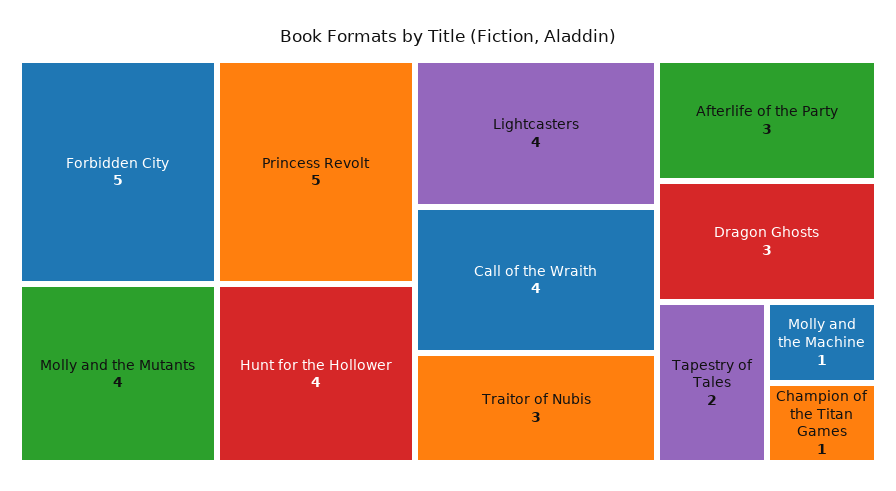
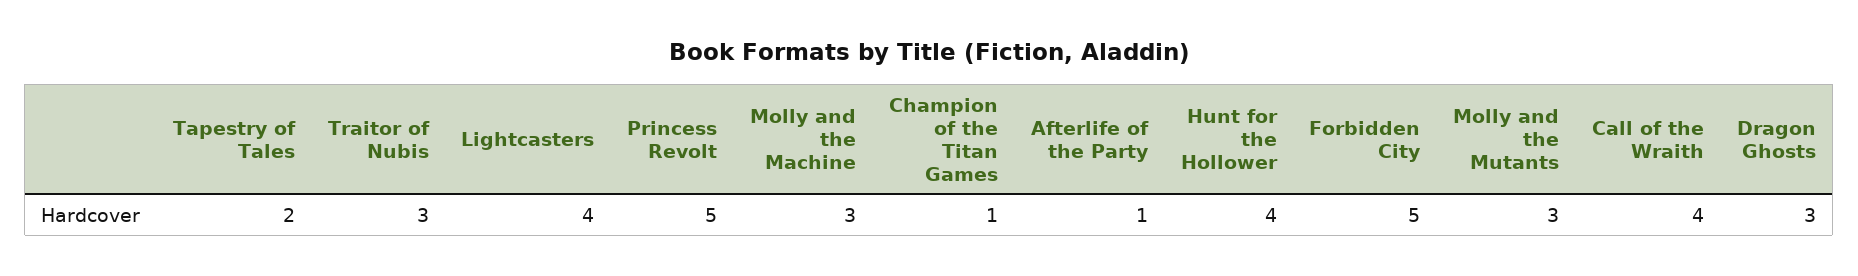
  {
    "Forbidden City": 5,
    "Princess Revolt": 5,
-   "Molly and the Mutants": 4,
+   "Molly and the Mutants": 3,
    "Hunt for the Hollower": 4,
    "Lightcasters": 4,
    "Call of the Wraith": 4,
    "Traitor of Nubis": 3,
-   "Afterlife of the Party": 3,
+   "Afterlife of the Party": 1,
    "Dragon Ghosts": 3,
    "Tapestry of Tales": 2,
-   "Molly and the Machine": 1,
+   "Molly and the Machine": 3,
    "Champion of the Titan Games": 1
  }

